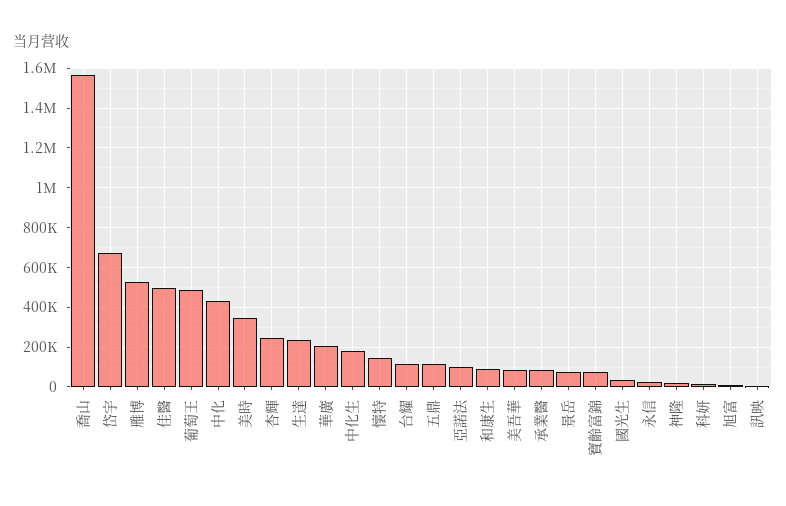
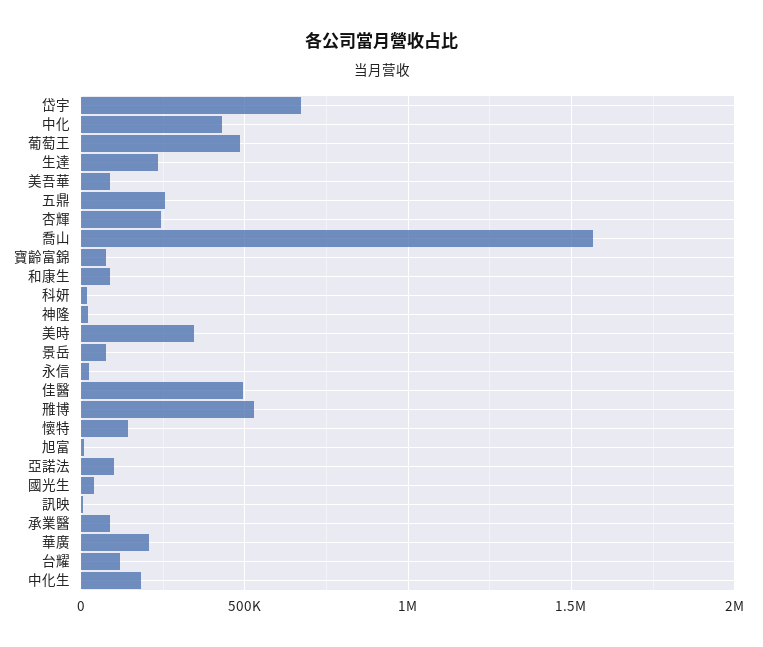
  {
    "喬山": 1550000,
    "岱宇": 650000,
    "雃博": 550000,
    "佳醫": 500000,
    "葡萄王": 500000,
    "中化": 450000,
    "美時": 350000,
    "杏輝": 250000,
    "生達": 250000,
    "華廣": 200000,
    "中化生": 200000,
    "懷特": 150000,
    "台耀": 100000,
-   "五鼎": 100000,
+   "五鼎": 250000,
    "亞諾法": 100000,
    "和康生": 100000,
    "美吾華": 100000,
    "承業醫": 100000,
    "景岳": 100000,
    "寶齡富錦": 50000,
    "國光生": 50000,
    "永信": 0,
    "神隆": 0,
    "科妍": 0,
    "旭富": 0,
    "訊映": 0
  }

